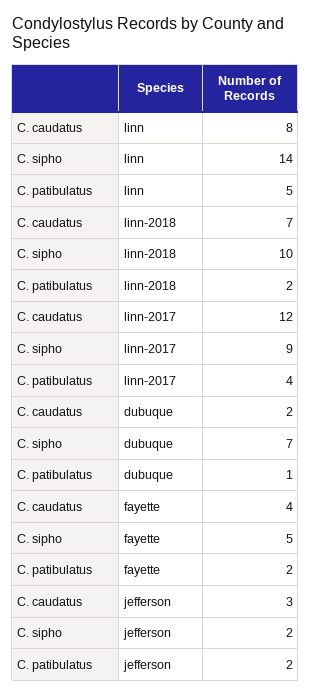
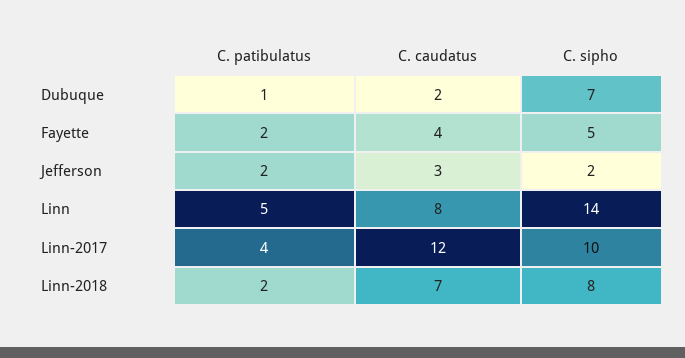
  {
    "C. caudatus": {
      "linn": 8,
      "linn-2018": 7,
      "linn-2017": 12,
      "dubuque": 2,
      "fayette": 4,
      "jefferson": 3
    },
    "C. sipho": {
      "linn": 14,
-     "linn-2018": 10,
+     "linn-2018": 8,
-     "linn-2017": 9,
+     "linn-2017": 10,
      "dubuque": 7,
      "fayette": 5,
      "jefferson": 2
    },
    "C. patibulatus": {
      "linn": 5,
      "linn-2018": 2,
      "linn-2017": 4,
      "dubuque": 1,
      "fayette": 2,
      "jefferson": 2
    }
  }

